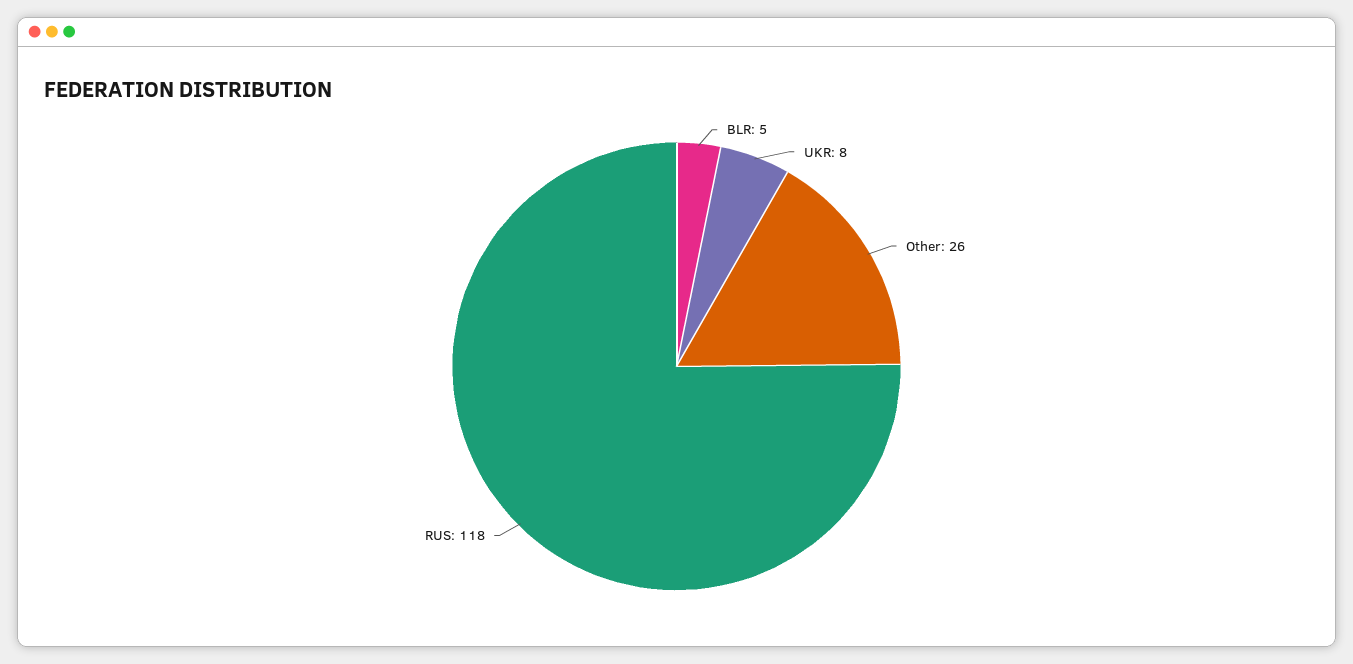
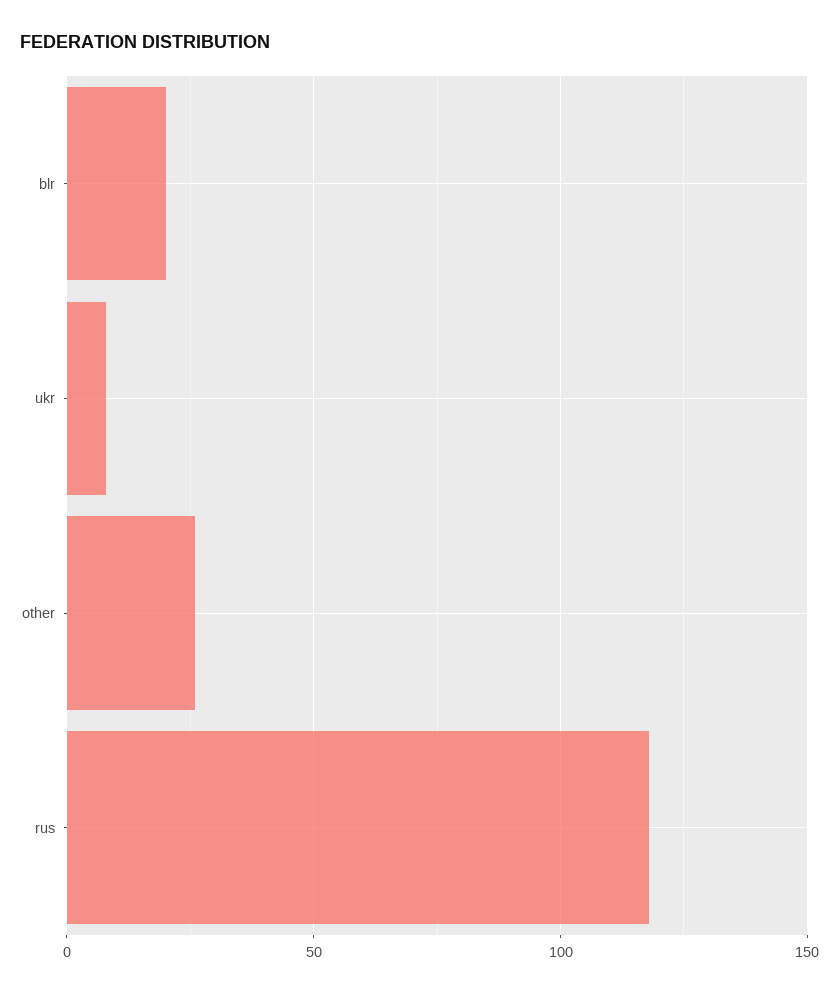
  {
-   "BLR": 5,
+   "BLR": 20,
    "UKR": 8,
    "Other": 26,
    "RUS": 118
  }

